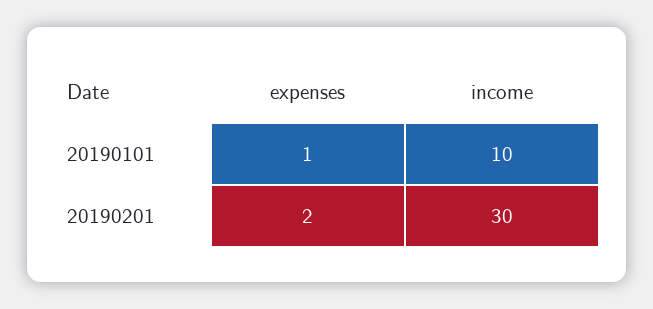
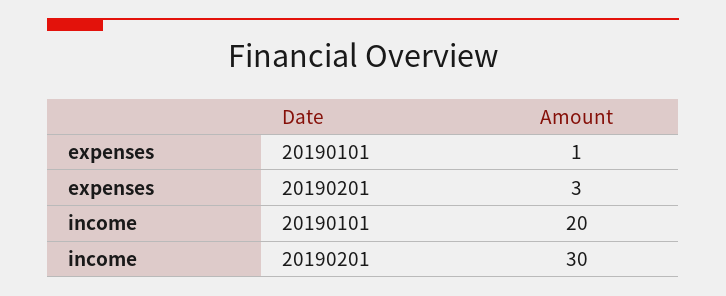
  {
    "expenses": {
      "20190101": 1,
-     "20190201": 2
+     "20190201": 3
    },
    "income": {
-     "20190101": 10,
+     "20190101": 20,
      "20190201": 30
    }
  }

